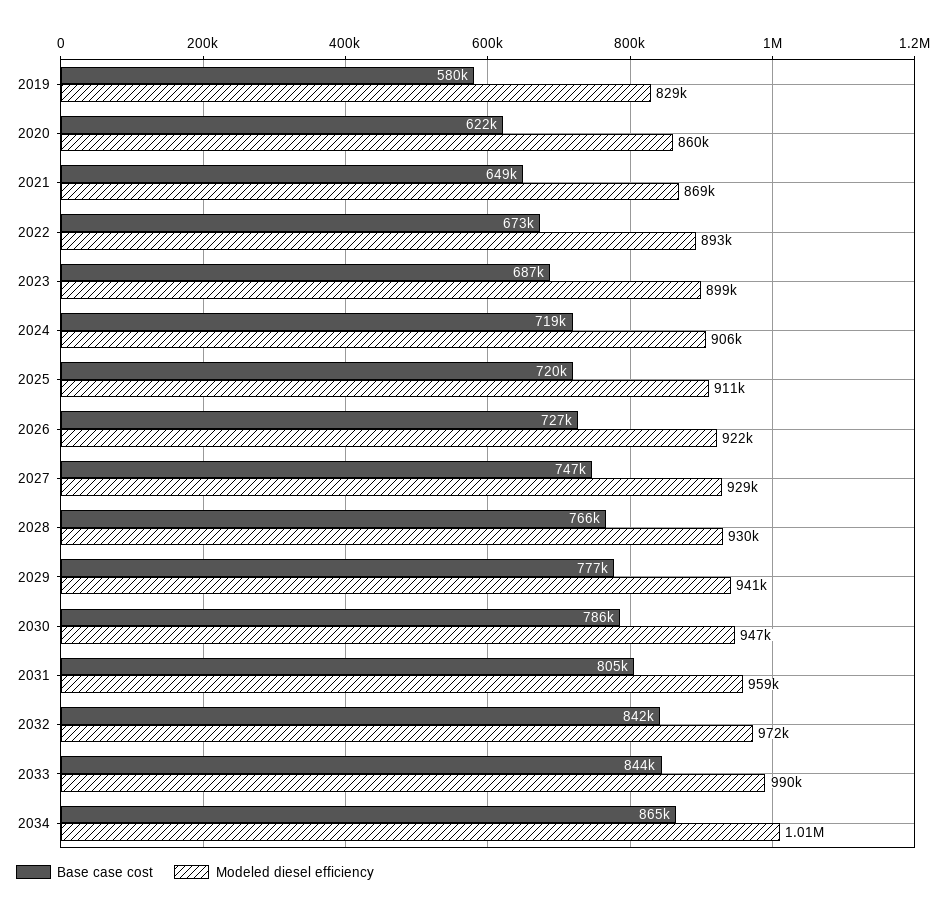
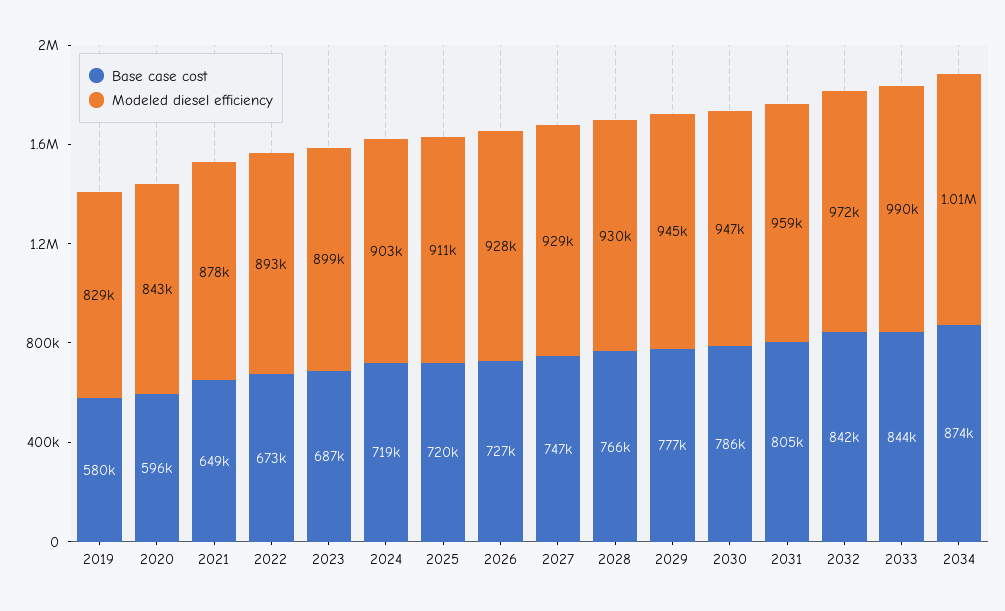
  {
    "Base case cost": {
      "2019": 580000,
-     "2020": 622000,
+     "2020": 596000,
      "2021": 649000,
      "2022": 673000,
      "2023": 687000,
      "2024": 719000,
      "2025": 720000,
      "2026": 727000,
      "2027": 747000,
      "2028": 766000,
      "2029": 777000,
      "2030": 786000,
      "2031": 805000,
      "2032": 842000,
      "2033": 844000,
-     "2034": 865000
+     "2034": 874000
    },
    "Modeled diesel efficiency": {
      "2019": 829000,
-     "2020": 860000,
+     "2020": 843000,
-     "2021": 869000,
+     "2021": 878000,
      "2022": 893000,
      "2023": 899000,
-     "2024": 906000,
+     "2024": 903000,
      "2025": 911000,
-     "2026": 922000,
+     "2026": 928000,
      "2027": 929000,
      "2028": 930000,
-     "2029": 941000,
+     "2029": 945000,
      "2030": 947000,
      "2031": 959000,
      "2032": 972000,
      "2033": 990000,
      "2034": 1010000
    }
  }

